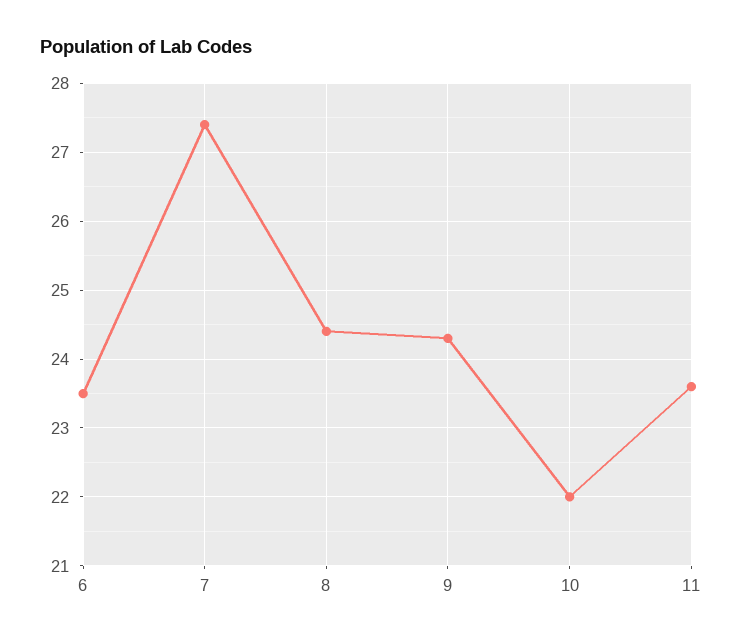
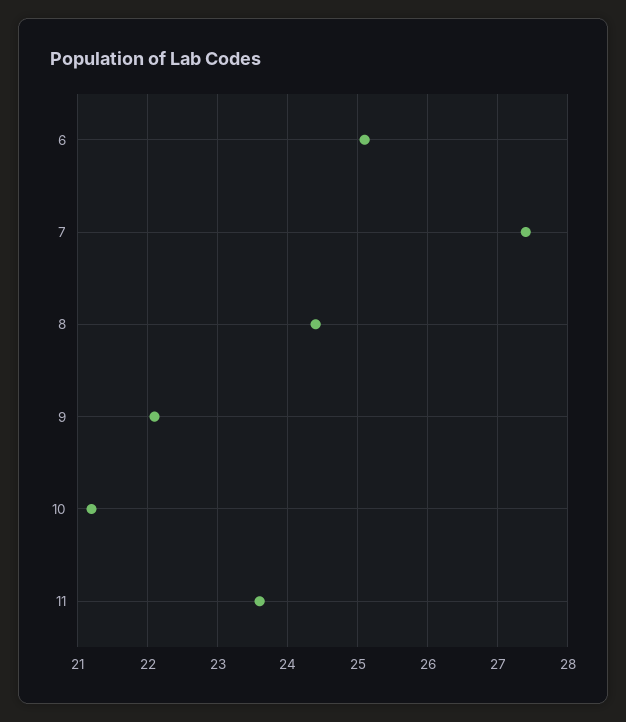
  {
-   "6": 23.5,
+   "6": 25.1,
    "7": 27.4,
    "8": 24.4,
-   "9": 24.3,
+   "9": 22.1,
-   "10": 22,
+   "10": 21.2,
    "11": 23.6
  }

